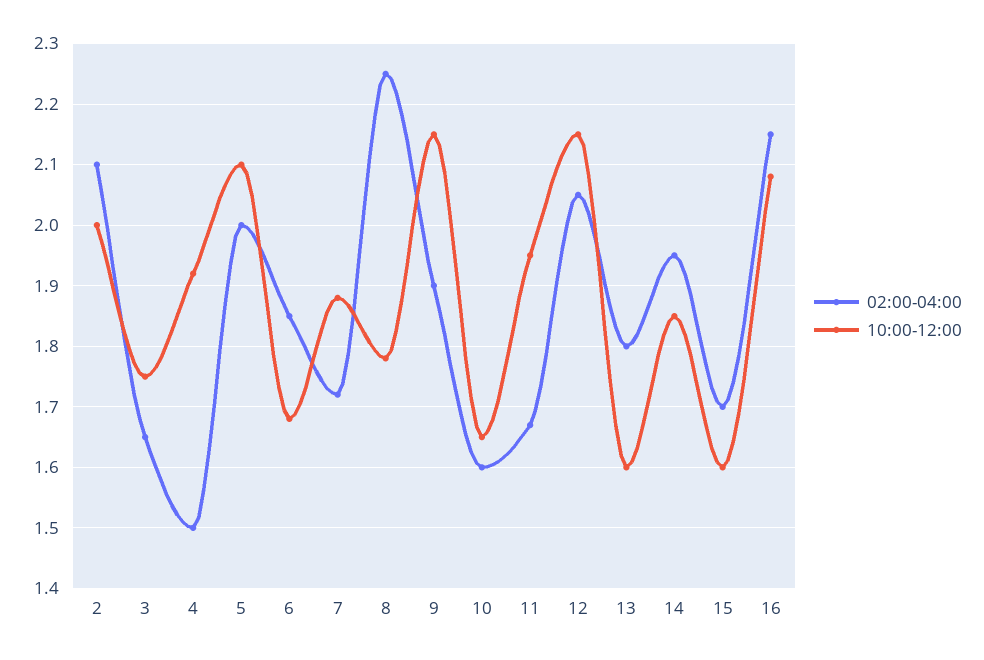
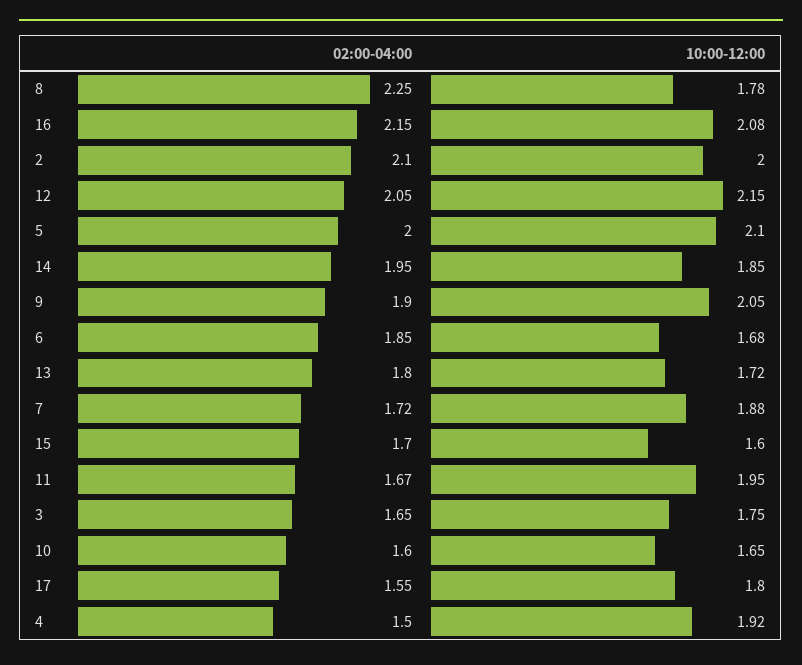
  {
    "02:00-04:00": {
      "2": 2.1,
      "3": 1.65,
      "4": 1.5,
      "5": 2,
      "6": 1.85,
      "7": 1.72,
      "8": 2.25,
      "9": 1.9,
      "10": 1.6,
      "11": 1.67,
      "12": 2.05,
      "13": 1.8,
      "14": 1.95,
      "15": 1.7,
-     "16": 2.15
+     "16": 2.15,
+     "17": 1.55
    },
    "10:00-12:00": {
      "2": 2,
      "3": 1.75,
      "4": 1.92,
      "5": 2.1,
      "6": 1.68,
      "7": 1.88,
      "8": 1.78,
-     "9": 2.15,
+     "9": 2.05,
      "10": 1.65,
      "11": 1.95,
      "12": 2.15,
-     "13": 1.6,
+     "13": 1.72,
      "14": 1.85,
      "15": 1.6,
-     "16": 2.08
+     "16": 2.08,
+     "17": 1.8
    }
  }

